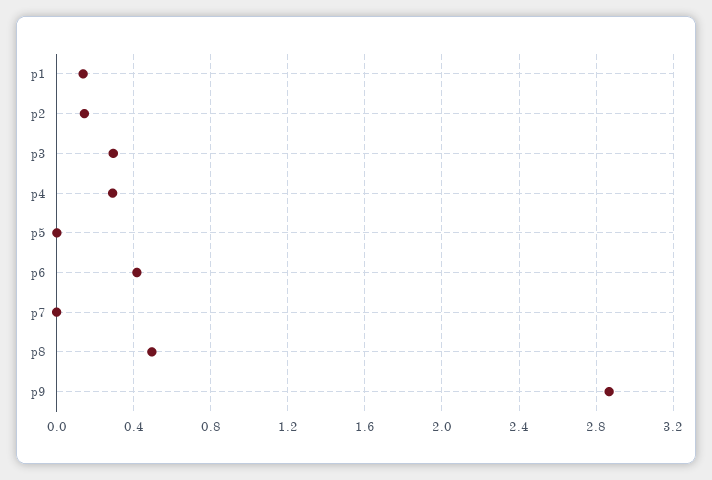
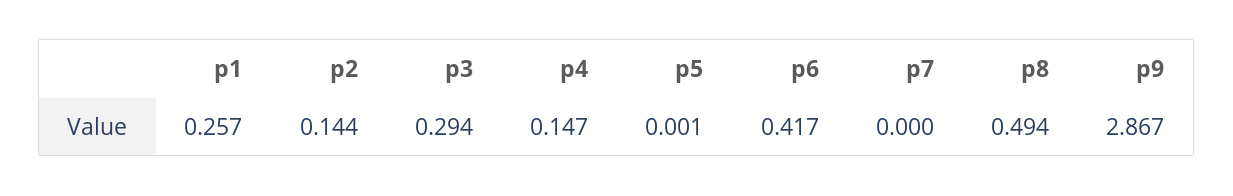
  {
-   "p1": 0.15,
+   "p1": 0.257,
    "p2": 0.144,
    "p3": 0.294,
-   "p4": 0.3,
+   "p4": 0.147,
    "p5": 0.001,
    "p6": 0.417,
    "p7": 0,
    "p8": 0.494,
    "p9": 2.867
  }

